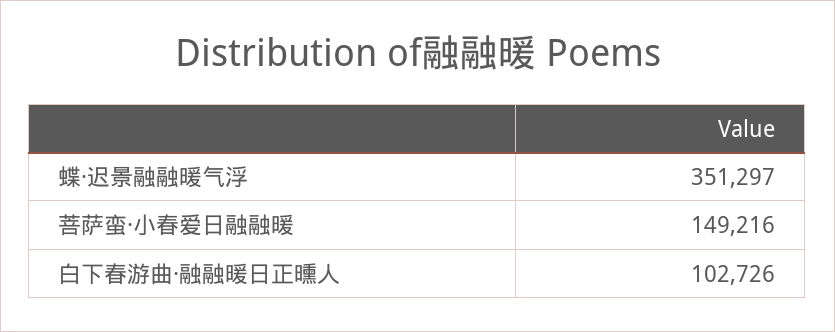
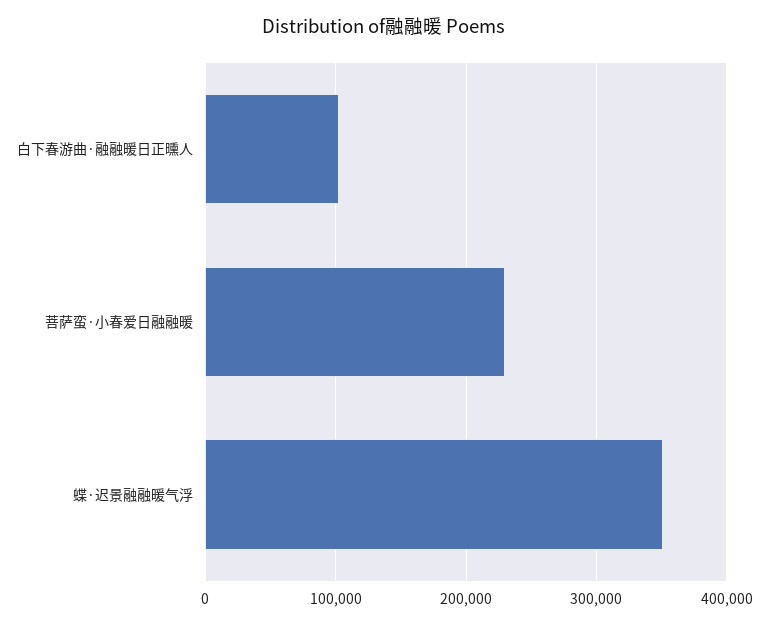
  {
    "蝶·迟景融融暖气浮": 351297,
-   "菩萨蛮·小春爱日融融暖": 149216,
+   "菩萨蛮·小春爱日融融暖": 230000,
    "白下春游曲·融融暖日正曛人": 102726
  }

